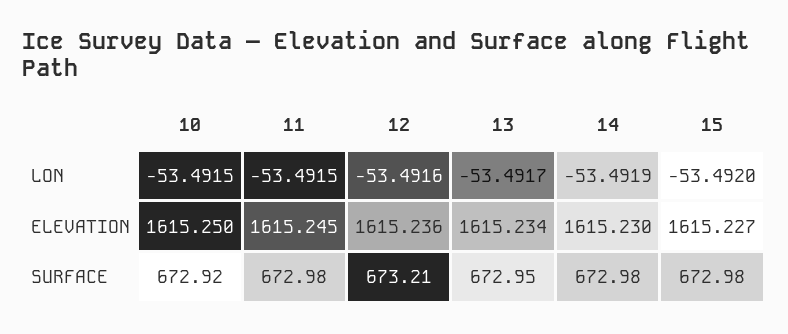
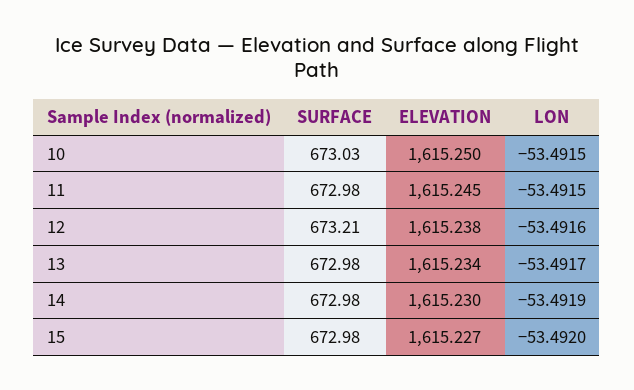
  {
    "10": {
      "LON": -53.4915,
      "ELEVATION": 1615.25,
-     "SURFACE": 672.92
+     "SURFACE": 673.03
    },
    "11": {
      "LON": -53.4915,
      "ELEVATION": 1615.245,
      "SURFACE": 672.98
    },
    "12": {
      "LON": -53.4916,
-     "ELEVATION": 1615.236,
+     "ELEVATION": 1615.238,
      "SURFACE": 673.21
    },
    "13": {
      "LON": -53.4917,
      "ELEVATION": 1615.234,
-     "SURFACE": 672.95
+     "SURFACE": 672.98
    },
    "14": {
      "LON": -53.4919,
      "ELEVATION": 1615.23,
      "SURFACE": 672.98
    },
    "15": {
      "LON": -53.492,
      "ELEVATION": 1615.227,
      "SURFACE": 672.98
    }
  }

